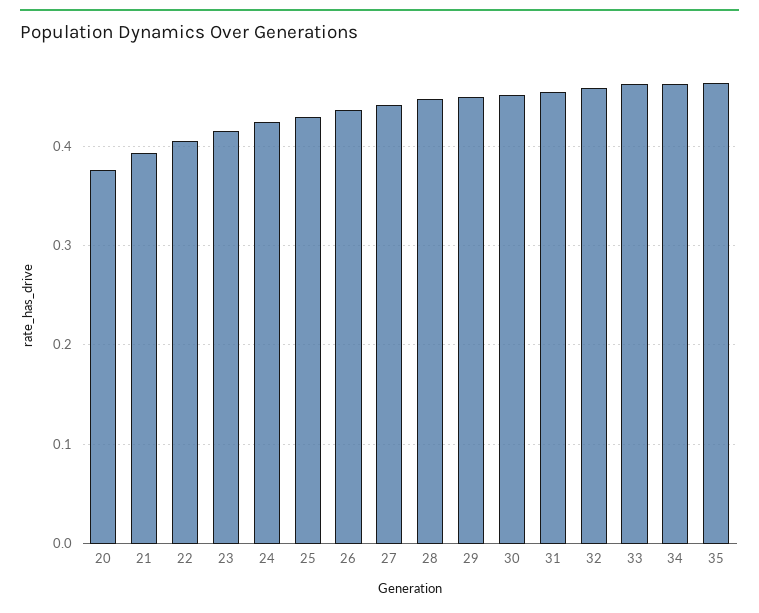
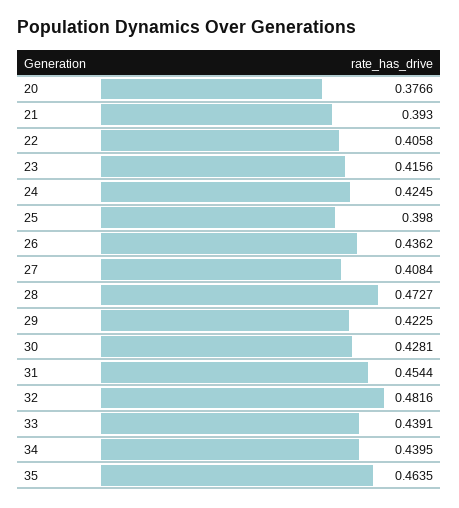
  {
    "20": 0.3766,
    "21": 0.393,
    "22": 0.4058,
    "23": 0.4156,
    "24": 0.4245,
-   "25": 0.43,
+   "25": 0.398,
    "26": 0.4362,
-   "27": 0.44,
+   "27": 0.4084,
-   "28": 0.45,
+   "28": 0.4727,
-   "29": 0.45,
+   "29": 0.4225,
-   "30": 0.45,
+   "30": 0.4281,
    "31": 0.4544,
-   "32": 0.46,
+   "32": 0.4816,
-   "33": 0.46,
+   "33": 0.4391,
-   "34": 0.46,
+   "34": 0.4395,
    "35": 0.4635
  }

